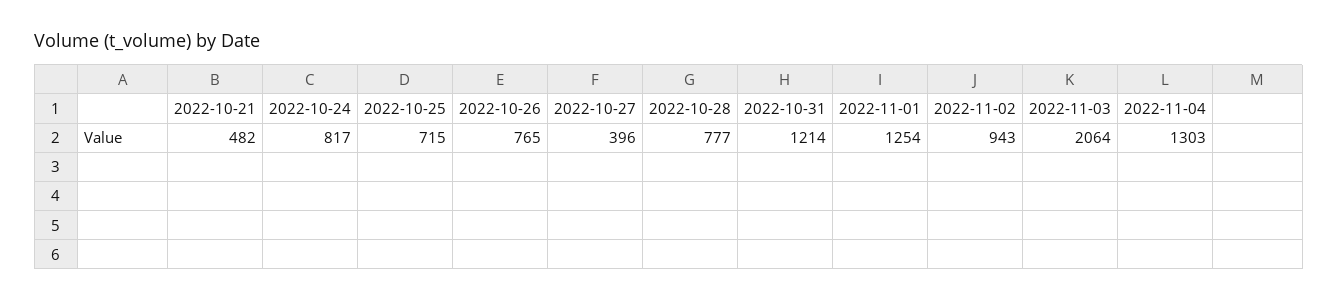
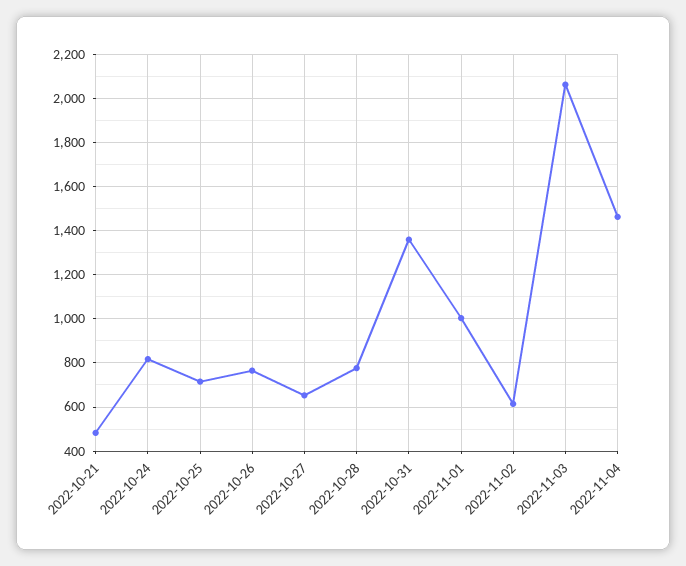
  {
    "2022-10-21": 482,
    "2022-10-24": 817,
    "2022-10-25": 715,
    "2022-10-26": 765,
-   "2022-10-27": 396,
+   "2022-10-27": 650,
    "2022-10-28": 777,
-   "2022-10-31": 1214,
+   "2022-10-31": 1350,
-   "2022-11-01": 1254,
+   "2022-11-01": 1000,
-   "2022-11-02": 943,
+   "2022-11-02": 600,
    "2022-11-03": 2064,
-   "2022-11-04": 1303
+   "2022-11-04": 1450
  }

